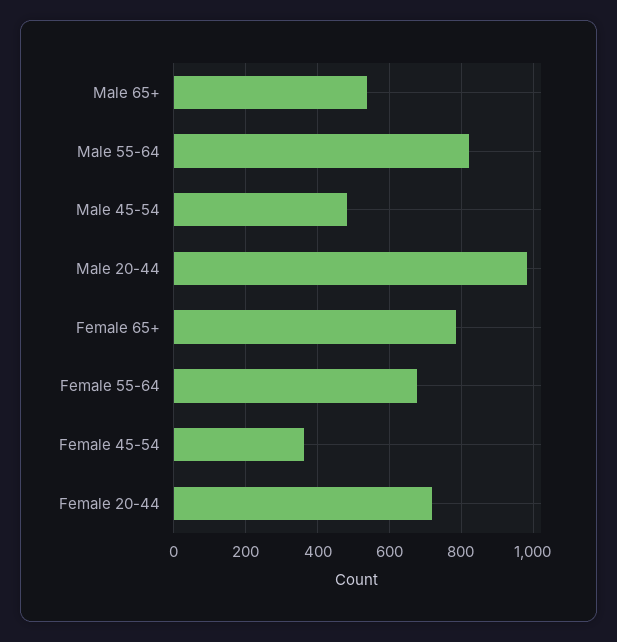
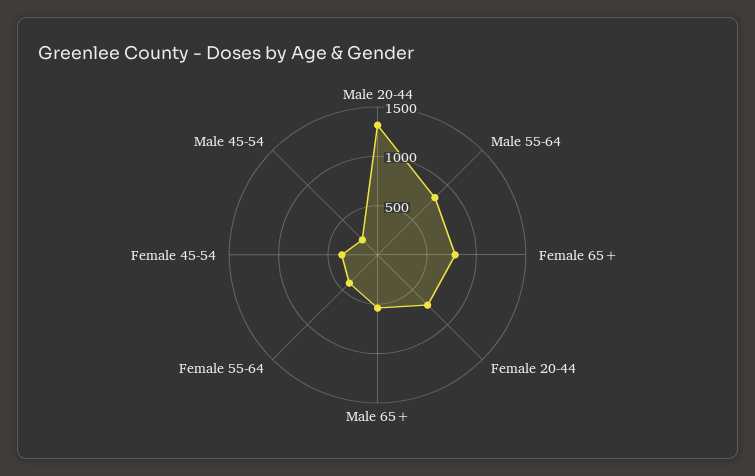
  {
    "Male 65+": 540,
    "Male 55-64": 820,
-   "Male 45-54": 480,
+   "Male 45-54": 200,
-   "Male 20-44": 980,
+   "Male 20-44": 1300,
    "Female 65+": 780,
-   "Female 55-64": 680,
+   "Female 55-64": 400,
    "Female 45-54": 360,
    "Female 20-44": 720
  }

